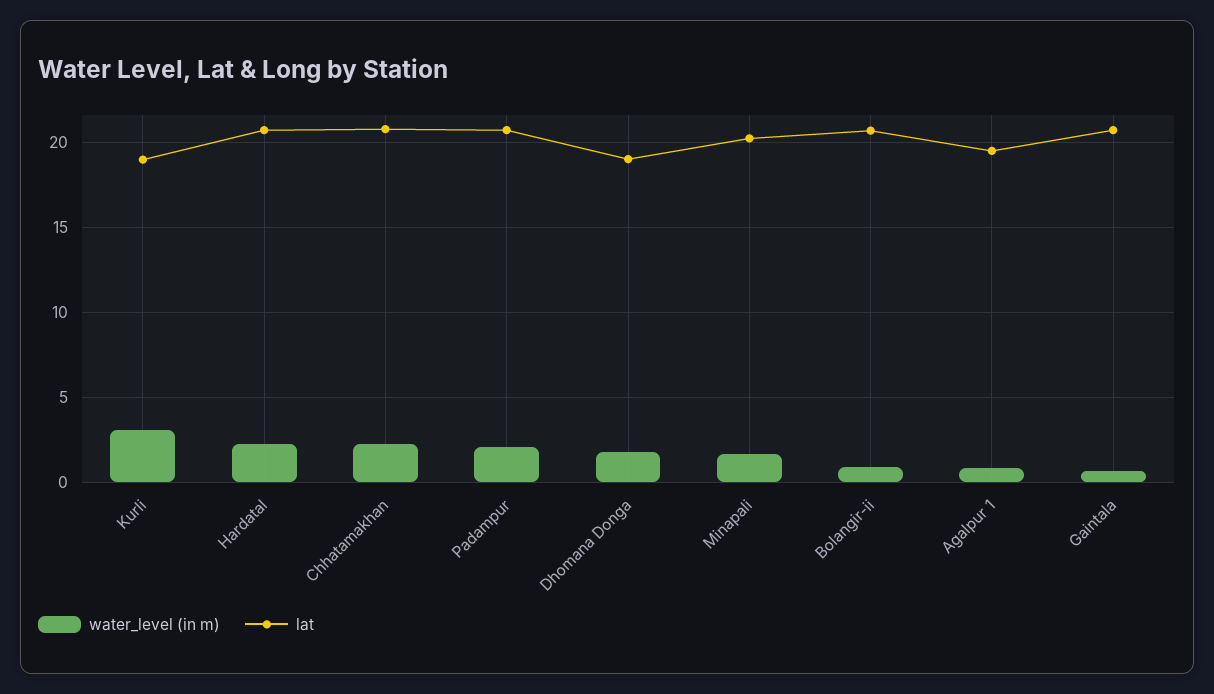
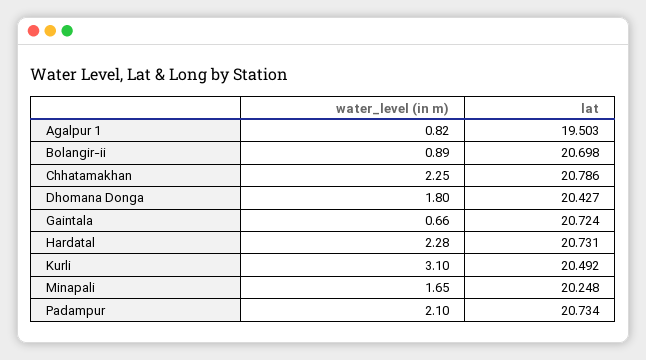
  {
    "water_level (in m)": {
      "Kurli": 3.1,
      "Hardatal": 2.28,
      "Chhatamakhan": 2.25,
      "Padampur": 2.1,
      "Dhomana Donga": 1.8,
      "Minapali": 1.65,
      "Bolangir-ii": 0.89,
      "Agalpur 1": 0.82,
      "Gaintala": 0.66
    },
    "lat": {
-     "Kurli": 19,
+     "Kurli": 20.492,
      "Hardatal": 20.731,
      "Chhatamakhan": 20.786,
      "Padampur": 20.734,
-     "Dhomana Donga": 19,
+     "Dhomana Donga": 20.427,
      "Minapali": 20.248,
      "Bolangir-ii": 20.698,
      "Agalpur 1": 19.503,
      "Gaintala": 20.724
    }
  }

